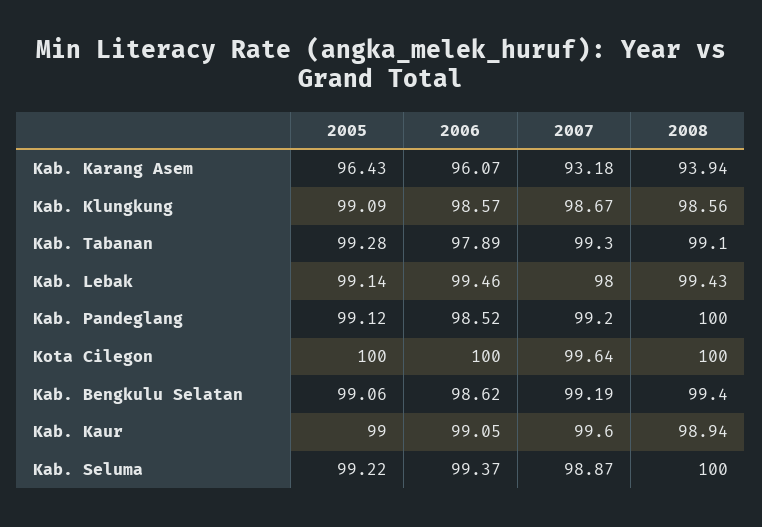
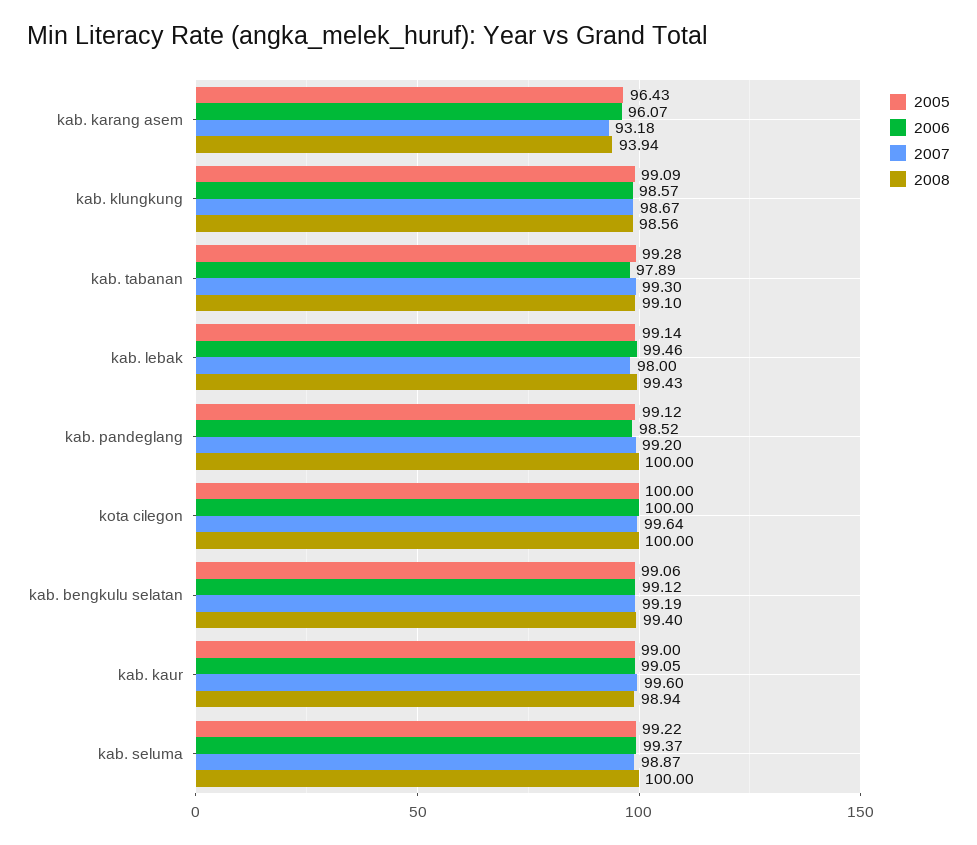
  {
    "2005": {
      "Kab. Karang Asem": 96.43,
      "Kab. Klungkung": 99.09,
      "Kab. Tabanan": 99.28,
      "Kab. Lebak": 99.14,
      "Kab. Pandeglang": 99.12,
      "Kota Cilegon": 100,
      "Kab. Bengkulu Selatan": 99.06,
      "Kab. Kaur": 99,
      "Kab. Seluma": 99.22
    },
    "2006": {
      "Kab. Karang Asem": 96.07,
      "Kab. Klungkung": 98.57,
      "Kab. Tabanan": 97.89,
      "Kab. Lebak": 99.46,
      "Kab. Pandeglang": 98.52,
      "Kota Cilegon": 100,
-     "Kab. Bengkulu Selatan": 98.62,
+     "Kab. Bengkulu Selatan": 99.12,
      "Kab. Kaur": 99.05,
      "Kab. Seluma": 99.37
    },
    "2007": {
      "Kab. Karang Asem": 93.18,
      "Kab. Klungkung": 98.67,
      "Kab. Tabanan": 99.3,
      "Kab. Lebak": 98,
      "Kab. Pandeglang": 99.2,
      "Kota Cilegon": 99.64,
      "Kab. Bengkulu Selatan": 99.19,
      "Kab. Kaur": 99.6,
      "Kab. Seluma": 98.87
    },
    "2008": {
      "Kab. Karang Asem": 93.94,
      "Kab. Klungkung": 98.56,
      "Kab. Tabanan": 99.1,
      "Kab. Lebak": 99.43,
      "Kab. Pandeglang": 100,
      "Kota Cilegon": 100,
      "Kab. Bengkulu Selatan": 99.4,
      "Kab. Kaur": 98.94,
      "Kab. Seluma": 100
    }
  }

